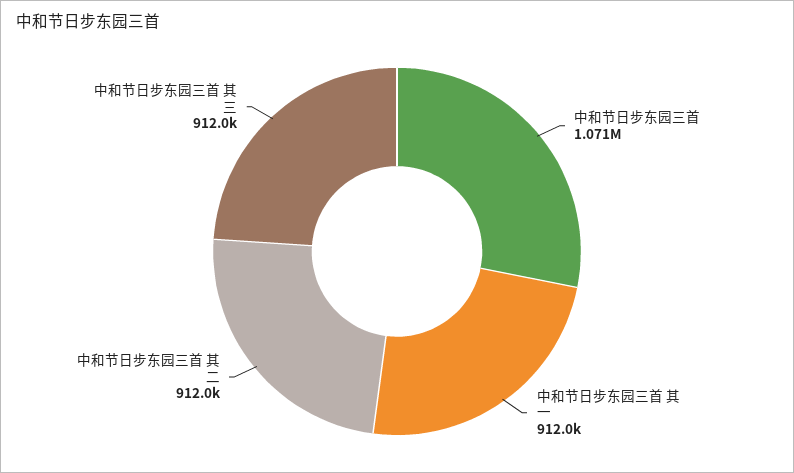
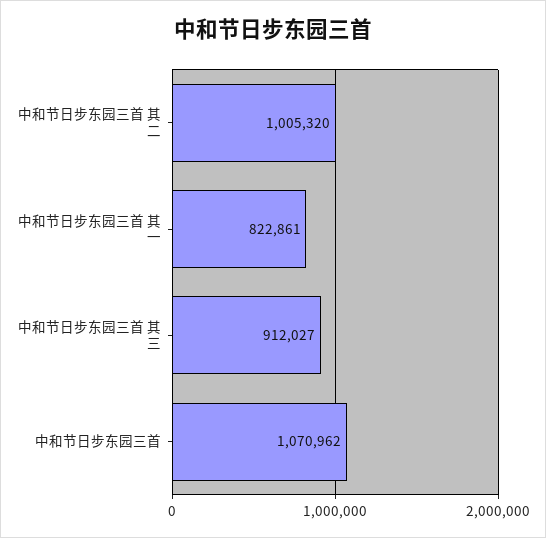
  {
    "中和节日步东园三首": 1070962,
-   "中和节日步东园三首 其一": 912000,
+   "中和节日步东园三首 其一": 822861,
-   "中和节日步东园三首 其二": 912000,
+   "中和节日步东园三首 其二": 1005320,
    "中和节日步东园三首 其三": 912027
  }

